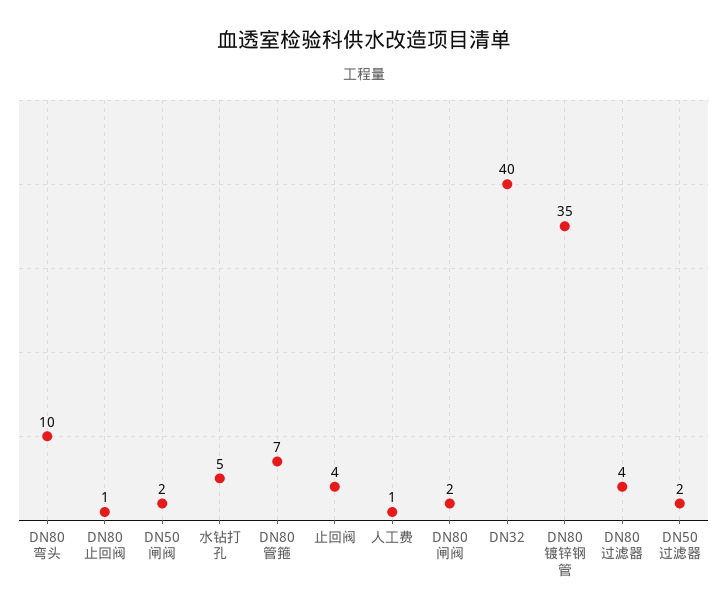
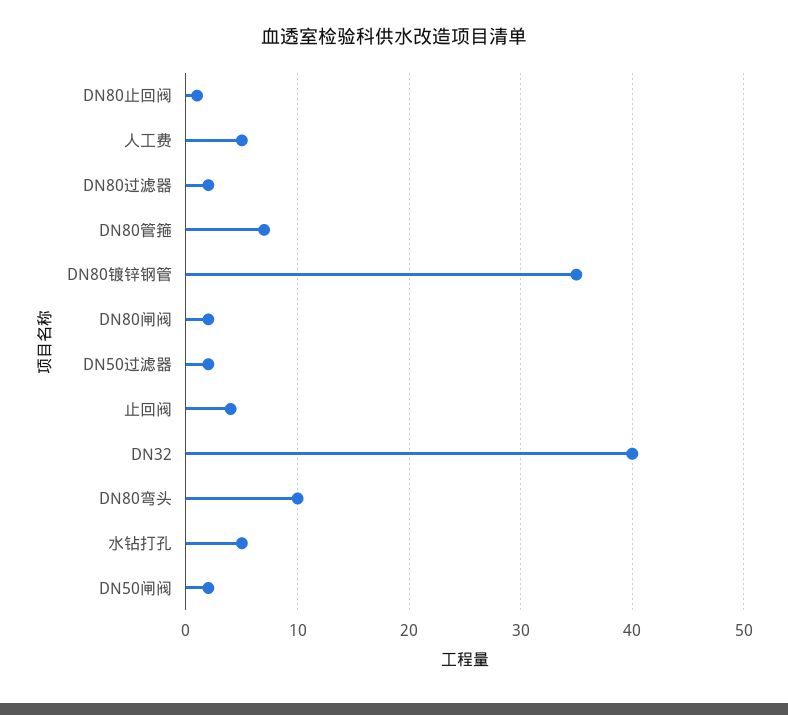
  {
    "DN80弯头": 10,
    "DN80止回阀": 1,
    "DN50闸阀": 2,
    "水钻打孔": 5,
    "DN80管箍": 7,
    "止回阀": 4,
-   "人工费": 1,
+   "人工费": 5,
    "DN80闸阀": 2,
    "DN32": 40,
    "DN80镀锌钢管": 35,
-   "DN80过滤器": 4,
+   "DN80过滤器": 2,
    "DN50过滤器": 2
  }

